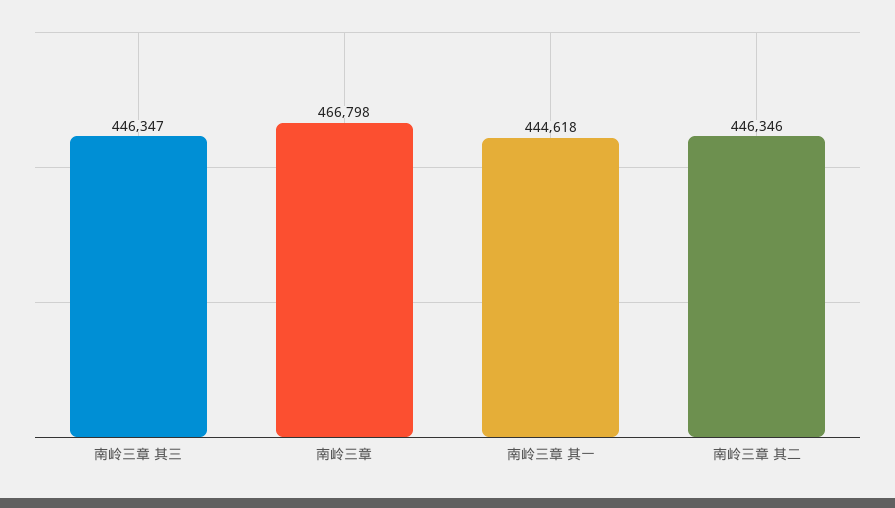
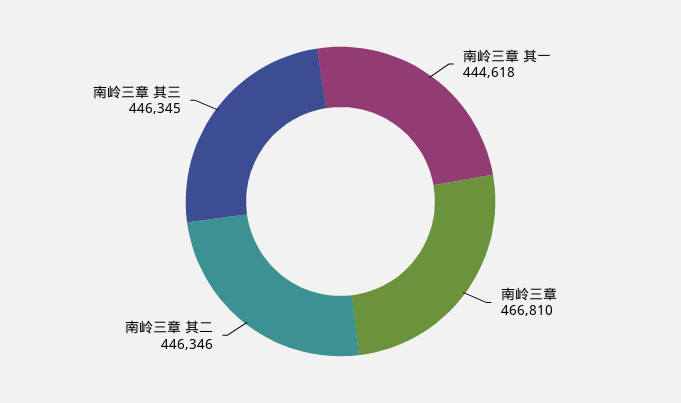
  {
-   "南岭三章 其三": 446347,
+   "南岭三章 其三": 446345,
-   "南岭三章": 466798,
+   "南岭三章": 466810,
    "南岭三章 其一": 444618,
    "南岭三章 其二": 446346
  }

